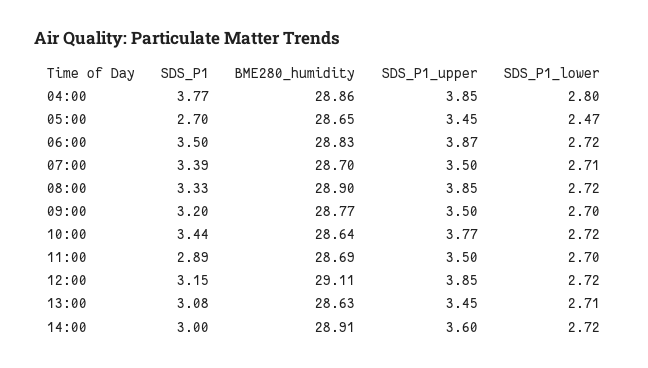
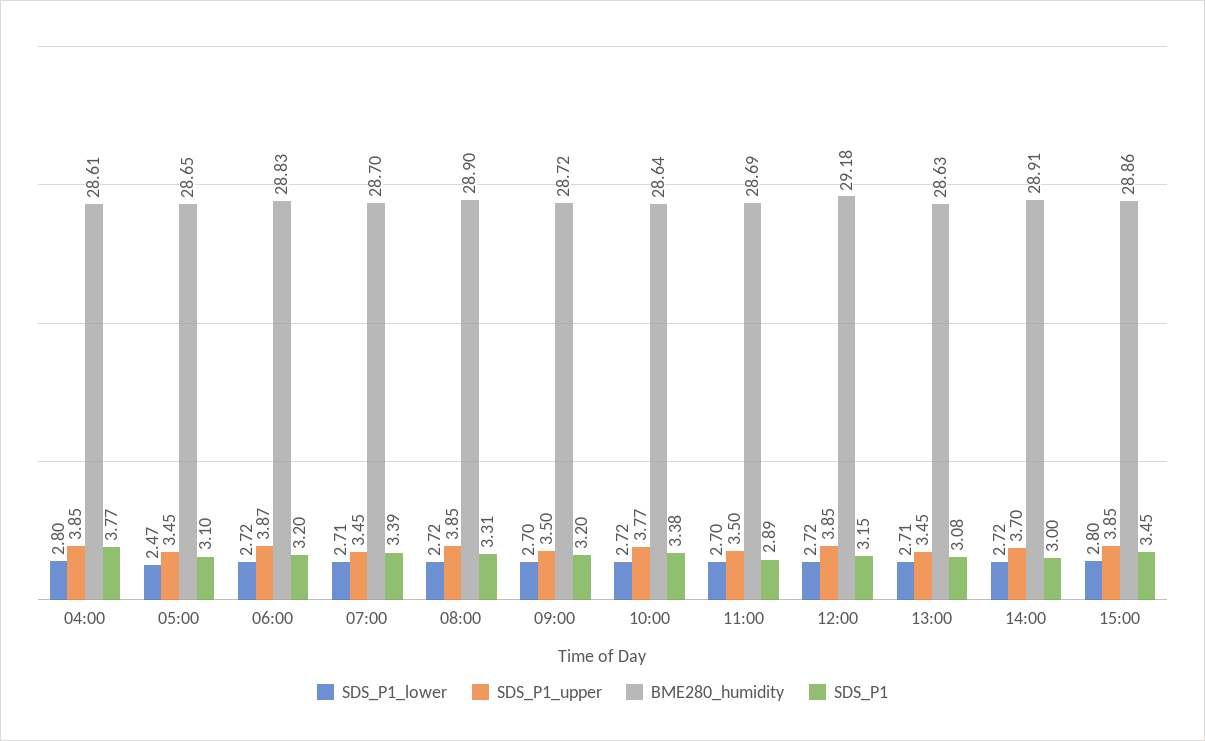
  {
    "SDS_P1": {
      "04:00": 3.77,
-     "05:00": 2.7,
+     "05:00": 3.1,
-     "06:00": 3.5,
+     "06:00": 3.2,
      "07:00": 3.39,
-     "08:00": 3.33,
+     "08:00": 3.31,
      "09:00": 3.2,
-     "10:00": 3.44,
+     "10:00": 3.38,
      "11:00": 2.89,
      "12:00": 3.15,
      "13:00": 3.08,
-     "14:00": 3
+     "14:00": 3,
+     "15:00": 3.45
    },
    "BME280_humidity": {
-     "04:00": 28.86,
+     "04:00": 28.61,
      "05:00": 28.65,
      "06:00": 28.83,
      "07:00": 28.7,
      "08:00": 28.9,
-     "09:00": 28.77,
+     "09:00": 28.72,
      "10:00": 28.64,
      "11:00": 28.69,
-     "12:00": 29.11,
+     "12:00": 29.18,
      "13:00": 28.63,
-     "14:00": 28.91
+     "14:00": 28.91,
+     "15:00": 28.86
    },
    "SDS_P1_upper": {
      "04:00": 3.85,
      "05:00": 3.45,
      "06:00": 3.87,
-     "07:00": 3.5,
+     "07:00": 3.45,
      "08:00": 3.85,
      "09:00": 3.5,
      "10:00": 3.77,
      "11:00": 3.5,
      "12:00": 3.85,
      "13:00": 3.45,
-     "14:00": 3.6
+     "14:00": 3.7,
+     "15:00": 3.85
    },
    "SDS_P1_lower": {
      "04:00": 2.8,
      "05:00": 2.47,
      "06:00": 2.72,
      "07:00": 2.71,
      "08:00": 2.72,
      "09:00": 2.7,
      "10:00": 2.72,
      "11:00": 2.7,
      "12:00": 2.72,
      "13:00": 2.71,
-     "14:00": 2.72
+     "14:00": 2.72,
+     "15:00": 2.8
    }
  }

